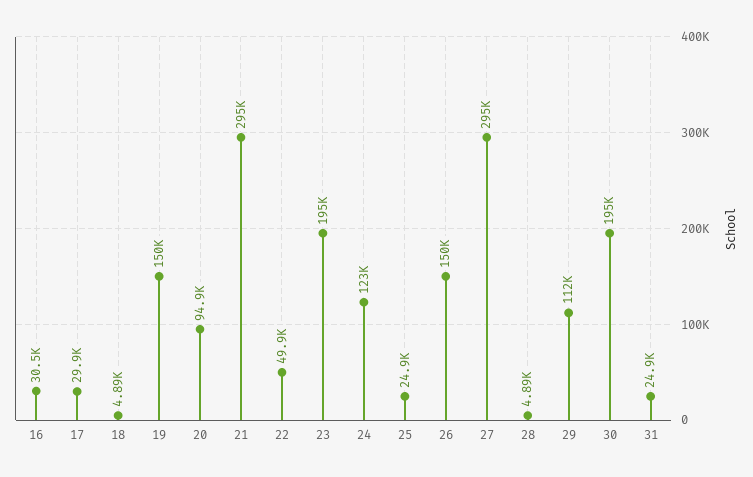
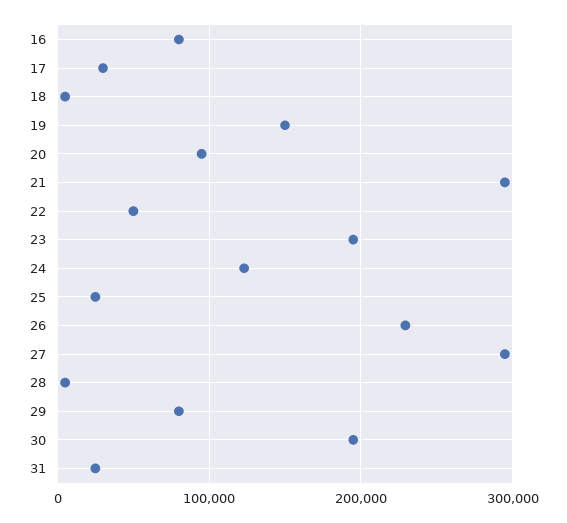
  {
-   "16": 30500,
+   "16": 80000,
    "17": 29900,
    "18": 4890,
    "19": 150000,
    "20": 94900,
    "21": 295000,
    "22": 49900,
    "23": 195000,
    "24": 123000,
    "25": 24900,
-   "26": 150000,
+   "26": 230000,
    "27": 295000,
    "28": 4890,
-   "29": 112000,
+   "29": 80000,
    "30": 195000,
    "31": 24900
  }

